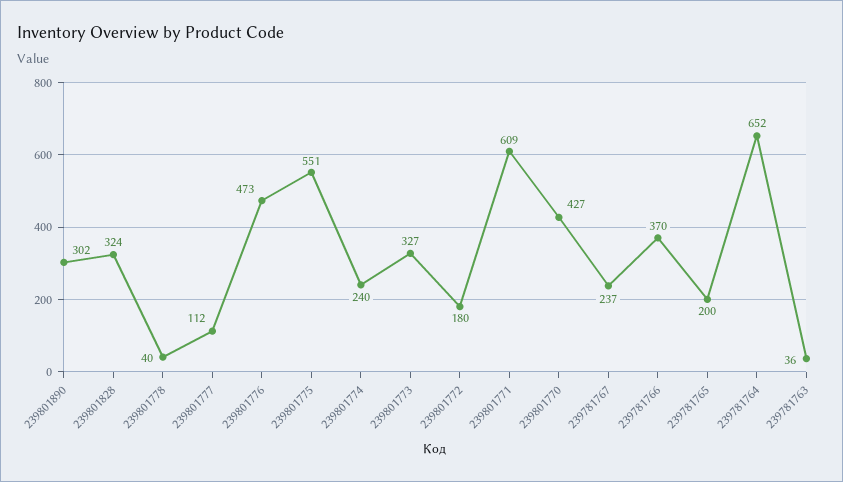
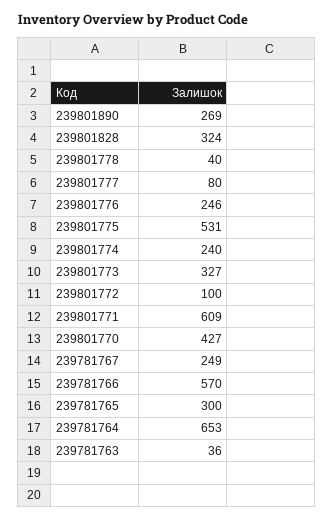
  {
-   "239801890": 302,
+   "239801890": 269,
    "239801828": 324,
    "239801778": 40,
-   "239801777": 112,
+   "239801777": 80,
-   "239801776": 473,
+   "239801776": 246,
-   "239801775": 551,
+   "239801775": 531,
    "239801774": 240,
    "239801773": 327,
-   "239801772": 180,
+   "239801772": 100,
    "239801771": 609,
    "239801770": 427,
-   "239781767": 237,
+   "239781767": 249,
-   "239781766": 370,
+   "239781766": 570,
-   "239781765": 200,
+   "239781765": 300,
-   "239781764": 652,
+   "239781764": 653,
    "239781763": 36
  }

